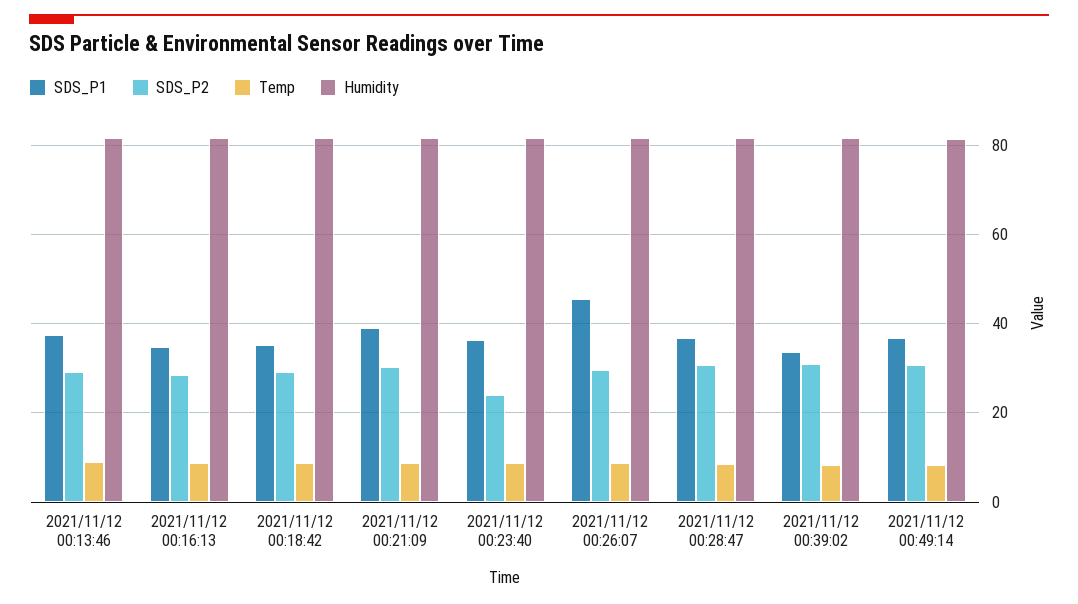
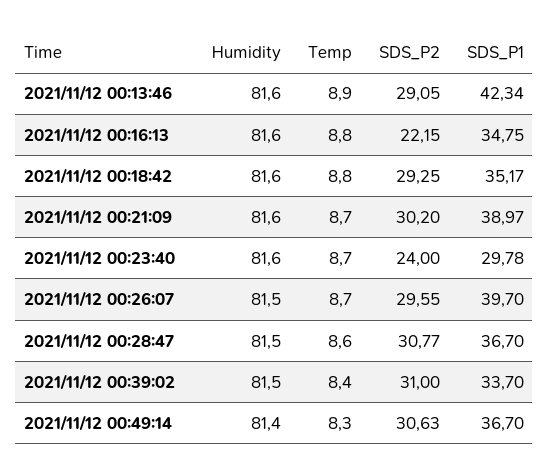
  {
    "SDS_P1": {
-     "2021/11/12 00:13:46": 38,
+     "2021/11/12 00:13:46": 42.34,
      "2021/11/12 00:16:13": 34.75,
      "2021/11/12 00:18:42": 35.17,
      "2021/11/12 00:21:09": 38.97,
-     "2021/11/12 00:23:40": 36,
+     "2021/11/12 00:23:40": 29.78,
-     "2021/11/12 00:26:07": 46,
+     "2021/11/12 00:26:07": 39.7,
      "2021/11/12 00:28:47": 36.7,
      "2021/11/12 00:39:02": 33.7,
      "2021/11/12 00:49:14": 36.7
    },
    "SDS_P2": {
      "2021/11/12 00:13:46": 29.05,
-     "2021/11/12 00:16:13": 28,
+     "2021/11/12 00:16:13": 22.15,
      "2021/11/12 00:18:42": 29.25,
      "2021/11/12 00:21:09": 30.2,
      "2021/11/12 00:23:40": 24,
      "2021/11/12 00:26:07": 29.55,
      "2021/11/12 00:28:47": 30.77,
      "2021/11/12 00:39:02": 31,
      "2021/11/12 00:49:14": 30.63
    },
    "Temp": {
      "2021/11/12 00:13:46": 8.9,
      "2021/11/12 00:16:13": 8.8,
      "2021/11/12 00:18:42": 8.8,
      "2021/11/12 00:21:09": 8.7,
      "2021/11/12 00:23:40": 8.7,
      "2021/11/12 00:26:07": 8.7,
      "2021/11/12 00:28:47": 8.6,
      "2021/11/12 00:39:02": 8.4,
      "2021/11/12 00:49:14": 8.3
    },
    "Humidity": {
      "2021/11/12 00:13:46": 81.6,
      "2021/11/12 00:16:13": 81.6,
      "2021/11/12 00:18:42": 81.6,
      "2021/11/12 00:21:09": 81.6,
      "2021/11/12 00:23:40": 81.6,
      "2021/11/12 00:26:07": 81.5,
      "2021/11/12 00:28:47": 81.5,
      "2021/11/12 00:39:02": 81.5,
      "2021/11/12 00:49:14": 81.4
    }
  }

